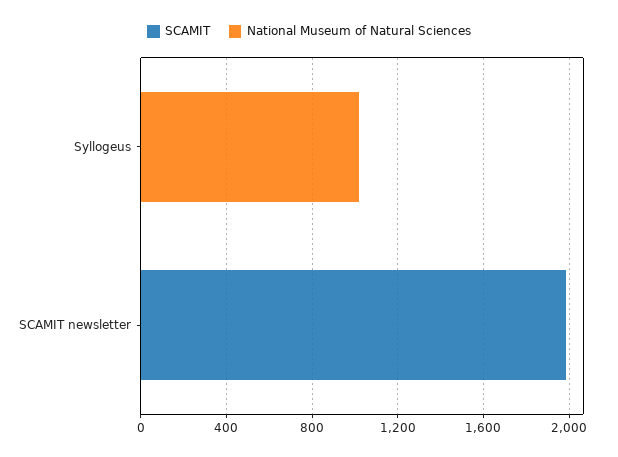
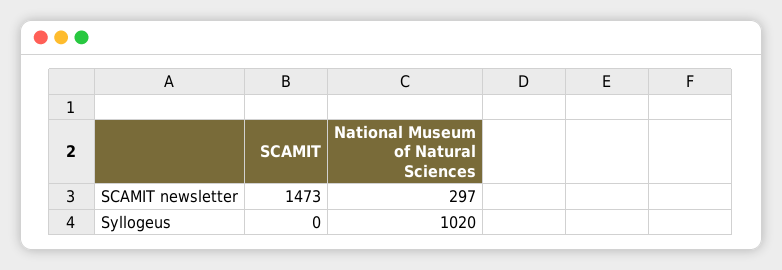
  {
    "SCAMIT": {
      "Syllogeus": 0,
-     "SCAMIT newsletter": 2000
+     "SCAMIT newsletter": 1473
    },
    "National Museum of Natural Sciences": {
      "Syllogeus": 1020,
-     "SCAMIT newsletter": 0
+     "SCAMIT newsletter": 297
    }
  }

